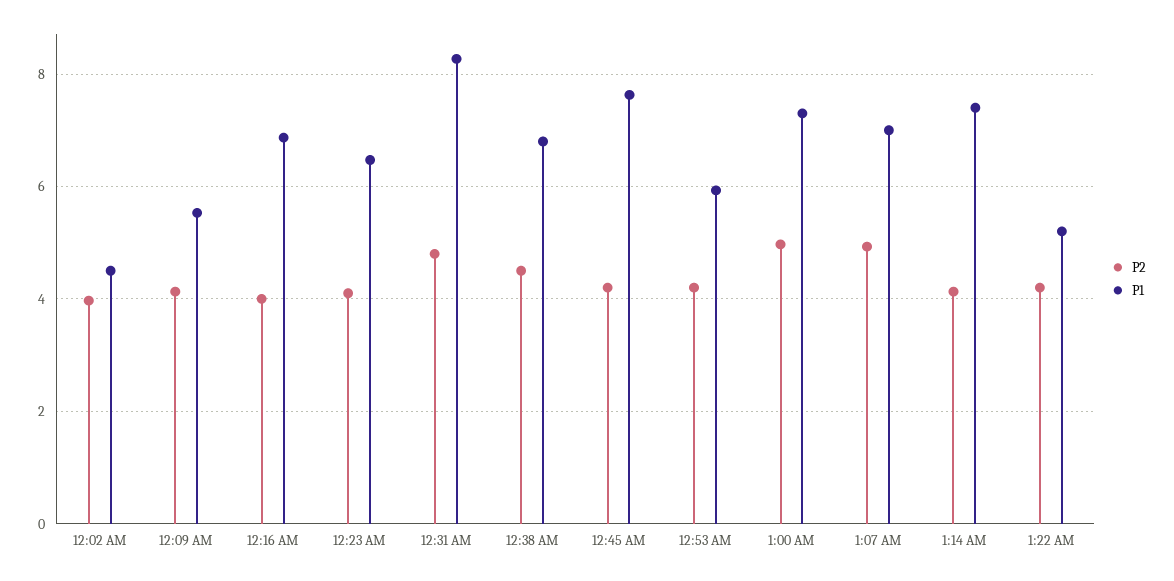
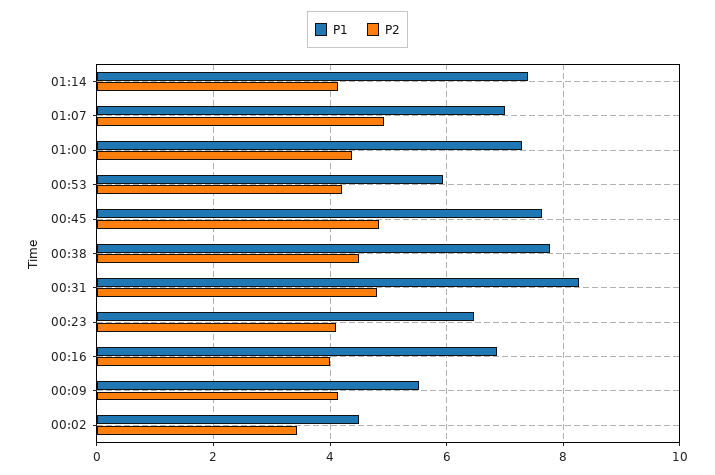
  {
    "P2": {
-     "12:02 AM": 4,
+     "12:02 AM": 3.4,
      "12:09 AM": 4.2,
      "12:16 AM": 4,
      "12:23 AM": 4.2,
      "12:31 AM": 4.8,
      "12:38 AM": 4.6,
-     "12:45 AM": 4.2,
+     "12:45 AM": 4.8,
      "12:53 AM": 4.2,
-     "1:00 AM": 5,
+     "1:00 AM": 4.4,
      "1:07 AM": 5,
-     "1:14 AM": 4.2,
+     "1:14 AM": 4.2
-     "1:22 AM": 4.2
    },
    "P1": {
      "12:02 AM": 4.6,
      "12:09 AM": 5.6,
      "12:16 AM": 6.8,
      "12:23 AM": 6.4,
      "12:31 AM": 8.2,
-     "12:38 AM": 6.8,
+     "12:38 AM": 7.8,
      "12:45 AM": 7.6,
      "12:53 AM": 6,
      "1:00 AM": 7.4,
      "1:07 AM": 7,
-     "1:14 AM": 7.4,
+     "1:14 AM": 7.4
-     "1:22 AM": 5.2
    }
  }

